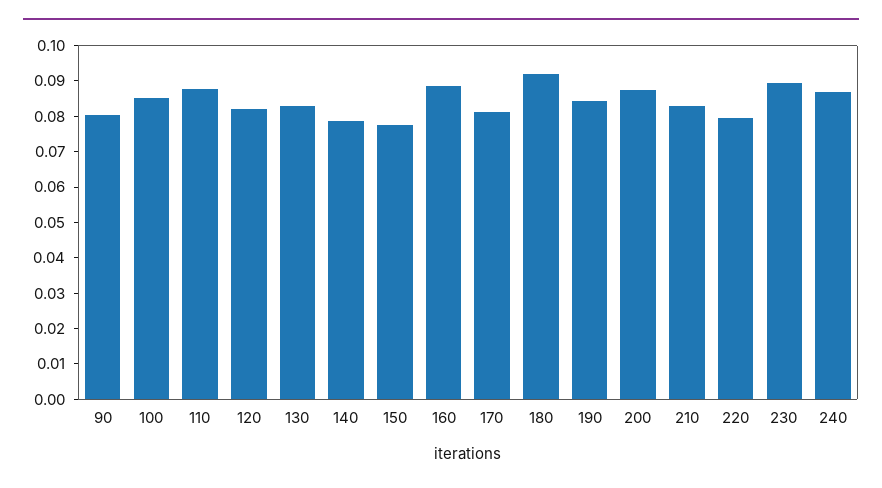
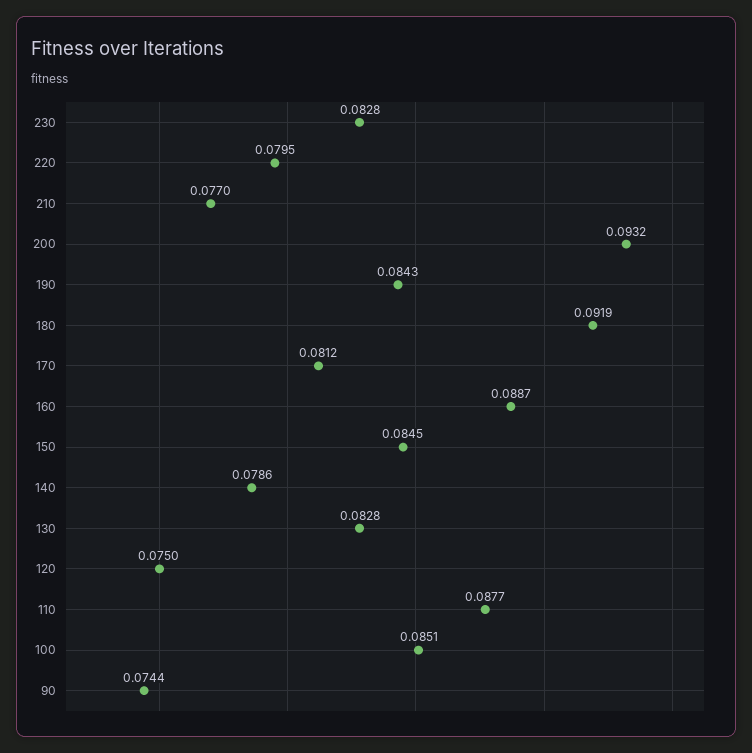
  {
-   "90": 0.08,
+   "90": 0.0744,
    "100": 0.0851,
    "110": 0.0877,
-   "120": 0.0825,
+   "120": 0.075,
    "130": 0.0828,
    "140": 0.0786,
-   "150": 0.0775,
+   "150": 0.0845,
    "160": 0.0887,
    "170": 0.0812,
    "180": 0.0919,
    "190": 0.0843,
-   "200": 0.0875,
+   "200": 0.0932,
-   "210": 0.0825,
+   "210": 0.077,
    "220": 0.0795,
-   "230": 0.09,
+   "230": 0.0828
-   "240": 0.0875
  }

